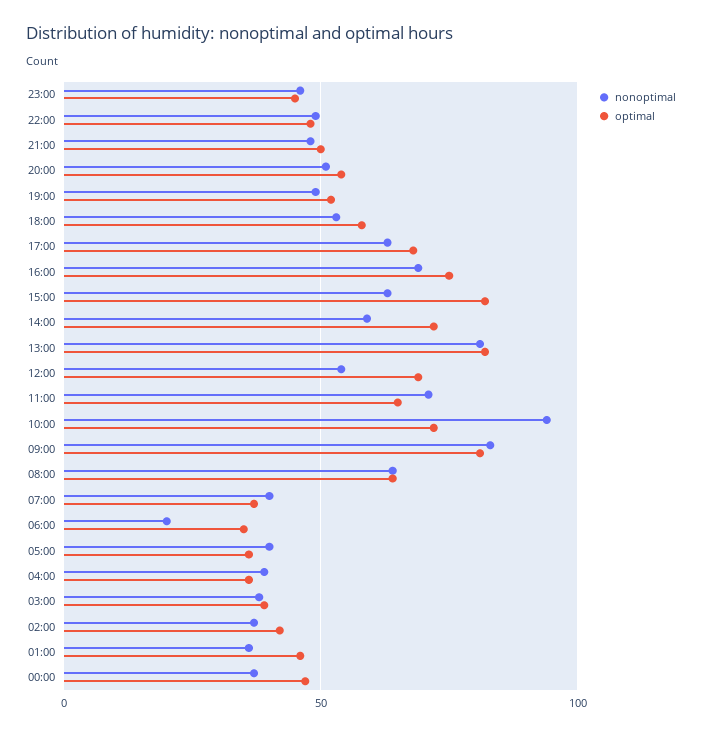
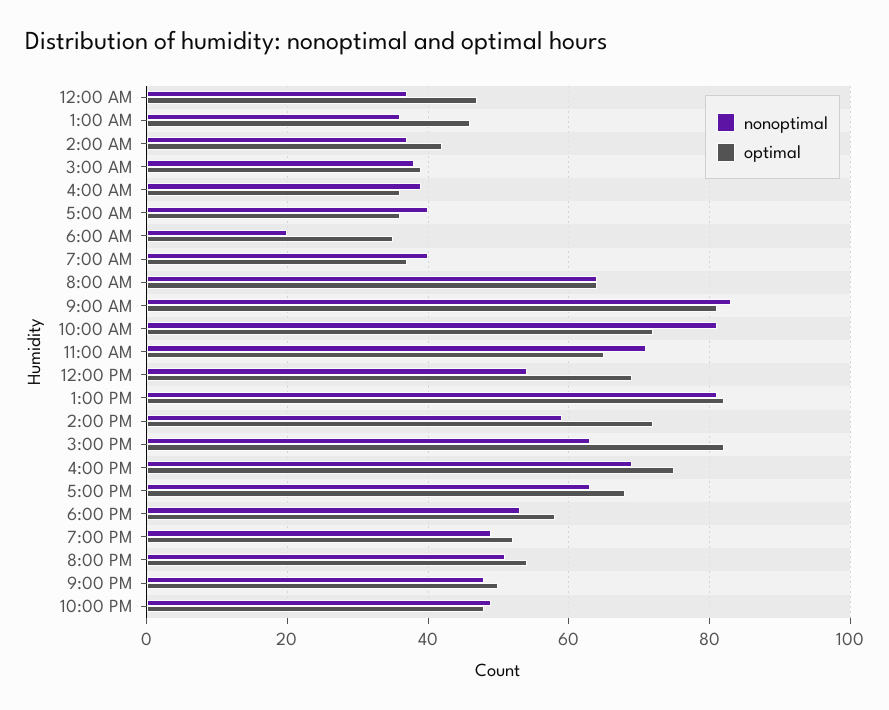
  {
    "nonoptimal": {
-     "23:00": 45,
      "22:00": 50,
      "21:00": 50,
      "20:00": 50,
      "19:00": 50,
      "18:00": 55,
      "17:00": 65,
      "16:00": 70,
      "15:00": 65,
      "14:00": 60,
      "13:00": 80,
      "12:00": 55,
      "11:00": 70,
-     "10:00": 95,
+     "10:00": 80,
      "09:00": 85,
      "08:00": 65,
      "07:00": 40,
      "06:00": 20,
      "05:00": 40,
      "04:00": 40,
      "03:00": 40,
      "02:00": 35,
      "01:00": 35,
      "00:00": 35
    },
    "optimal": {
-     "23:00": 45,
      "22:00": 50,
      "21:00": 50,
      "20:00": 55,
      "19:00": 50,
      "18:00": 60,
      "17:00": 70,
      "16:00": 75,
      "15:00": 80,
      "14:00": 70,
      "13:00": 80,
      "12:00": 70,
      "11:00": 65,
      "10:00": 70,
      "09:00": 80,
      "08:00": 65,
      "07:00": 35,
      "06:00": 35,
      "05:00": 35,
      "04:00": 35,
      "03:00": 40,
      "02:00": 40,
      "01:00": 45,
      "00:00": 45
    }
  }

